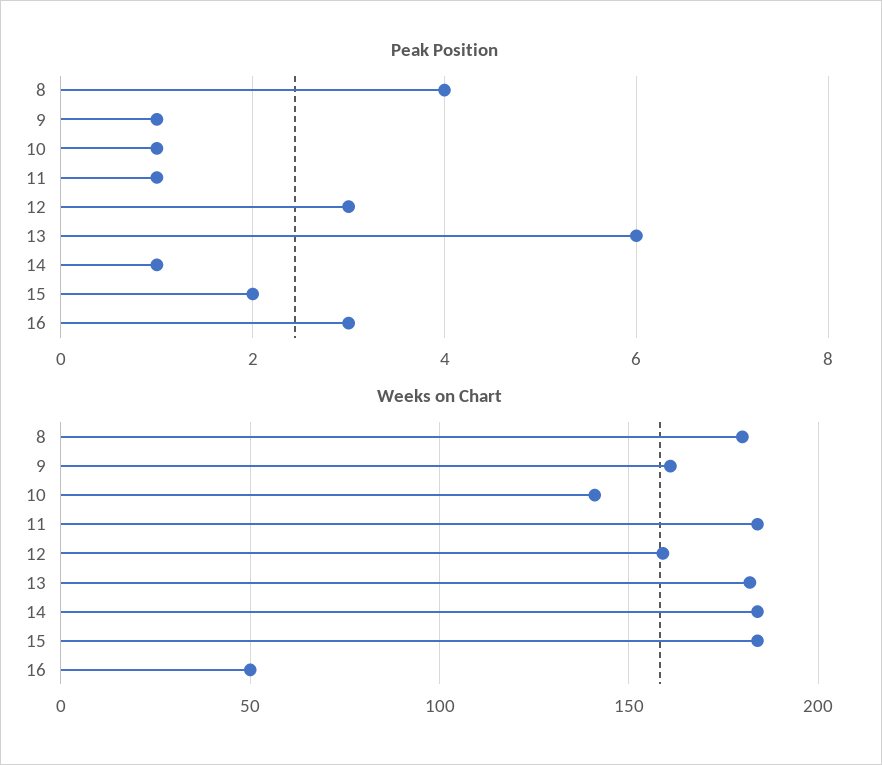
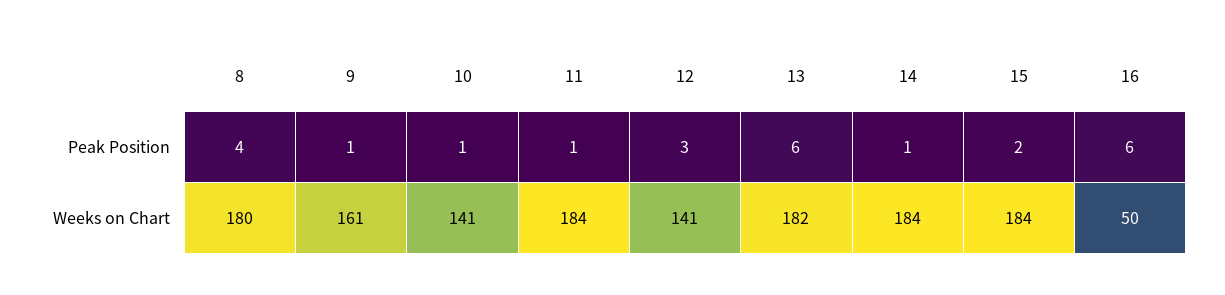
  {
    "Peak Position": {
      "8": 4,
      "9": 1,
      "10": 1,
      "11": 1,
      "12": 3,
      "13": 6,
      "14": 1,
      "15": 2,
-     "16": 3
+     "16": 6
    },
    "Weeks on Chart": {
      "8": 180,
      "9": 161,
      "10": 141,
      "11": 184,
-     "12": 160,
+     "12": 141,
      "13": 182,
      "14": 184,
      "15": 184,
      "16": 50
    }
  }

